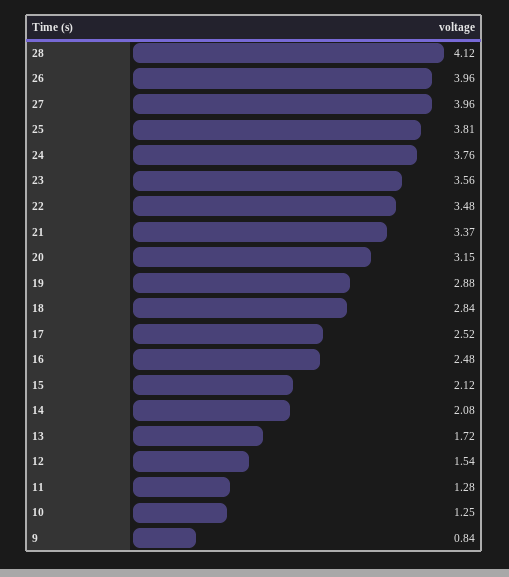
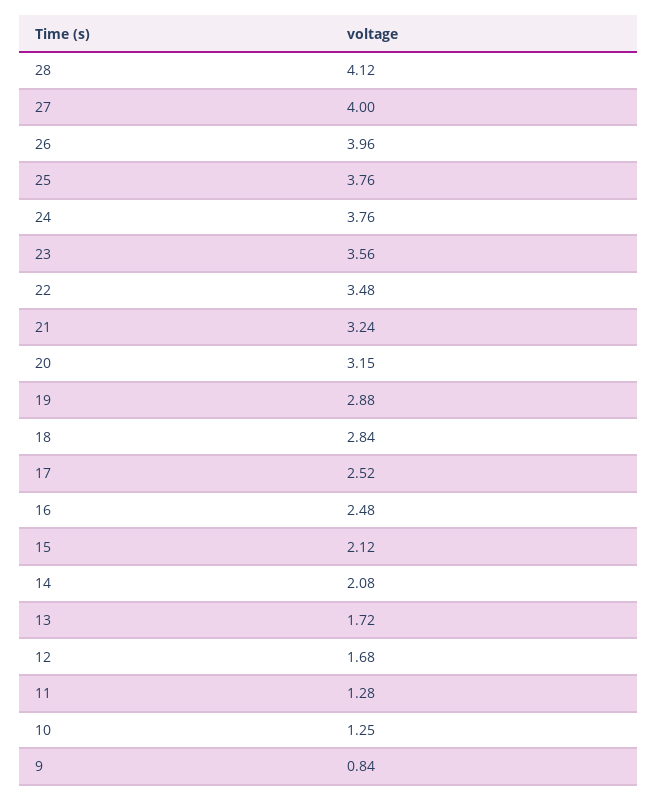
  {
    "28": 4.12,
    "26": 3.96,
-   "27": 3.96,
+   "27": 4,
-   "25": 3.81,
+   "25": 3.76,
    "24": 3.76,
    "23": 3.56,
    "22": 3.48,
-   "21": 3.37,
+   "21": 3.24,
    "20": 3.15,
    "19": 2.88,
    "18": 2.84,
    "17": 2.52,
    "16": 2.48,
    "15": 2.12,
    "14": 2.08,
    "13": 1.72,
-   "12": 1.54,
+   "12": 1.68,
    "11": 1.28,
    "10": 1.25,
    "9": 0.84
  }

